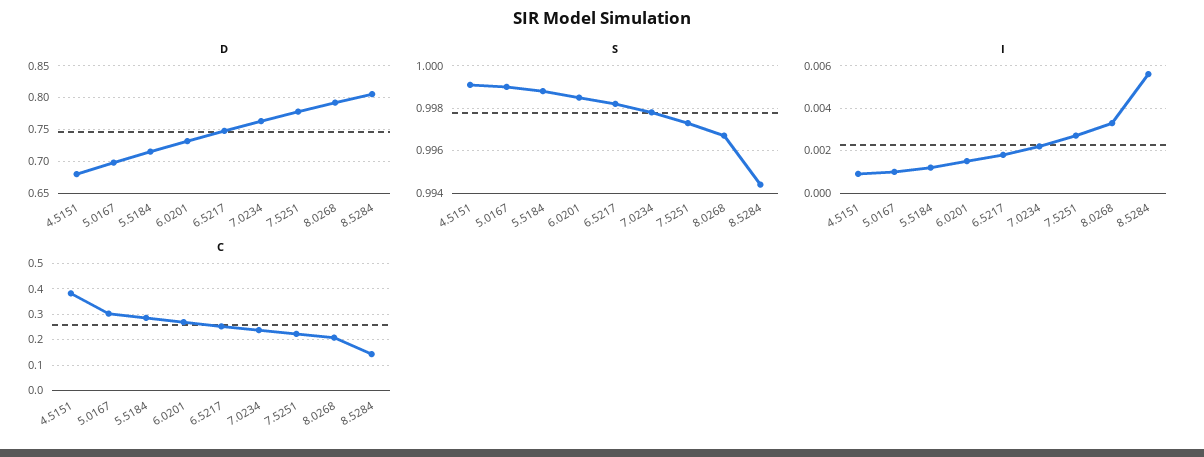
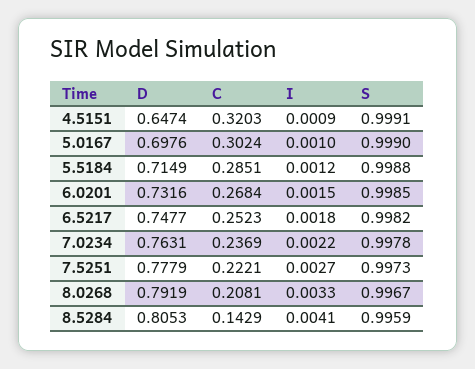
  {
    "D": {
-     "4.5151": 0.68,
+     "4.5151": 0.6474,
      "5.0167": 0.6976,
      "5.5184": 0.7149,
      "6.0201": 0.7316,
      "6.5217": 0.7477,
      "7.0234": 0.7631,
      "7.5251": 0.7779,
      "8.0268": 0.7919,
      "8.5284": 0.8053
    },
    "S": {
      "4.5151": 0.9991,
      "5.0167": 0.999,
      "5.5184": 0.9988,
      "6.0201": 0.9985,
      "6.5217": 0.9982,
      "7.0234": 0.9978,
      "7.5251": 0.9973,
      "8.0268": 0.9967,
-     "8.5284": 0.9945
+     "8.5284": 0.9959
    },
    "I": {
      "4.5151": 0.0009,
      "5.0167": 0.001,
      "5.5184": 0.0012,
      "6.0201": 0.0015,
      "6.5217": 0.0018,
      "7.0234": 0.0022,
      "7.5251": 0.0027,
      "8.0268": 0.0033,
-     "8.5284": 0.0055
+     "8.5284": 0.0041
    },
    "C": {
-     "4.5151": 0.375,
+     "4.5151": 0.3203,
      "5.0167": 0.3024,
      "5.5184": 0.2851,
      "6.0201": 0.2684,
      "6.5217": 0.2523,
      "7.0234": 0.2369,
      "7.5251": 0.2221,
      "8.0268": 0.2081,
      "8.5284": 0.1429
    }
  }

